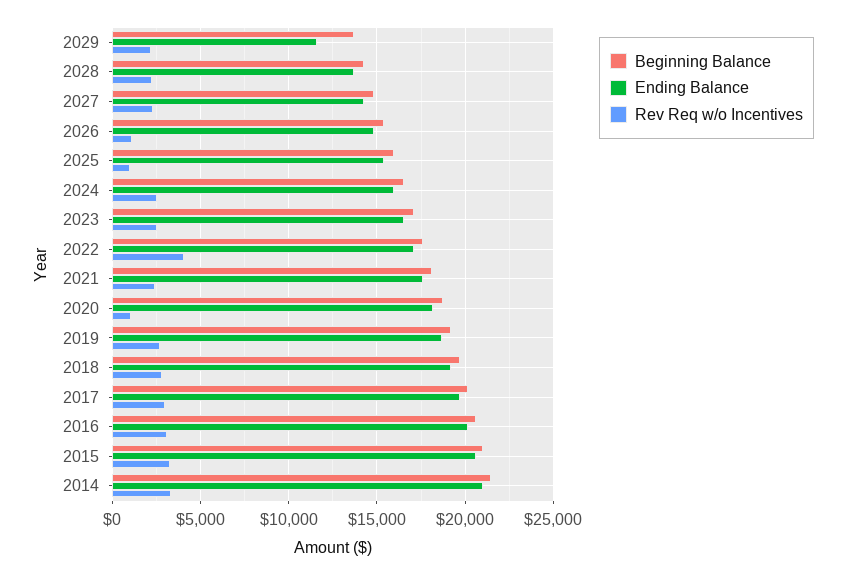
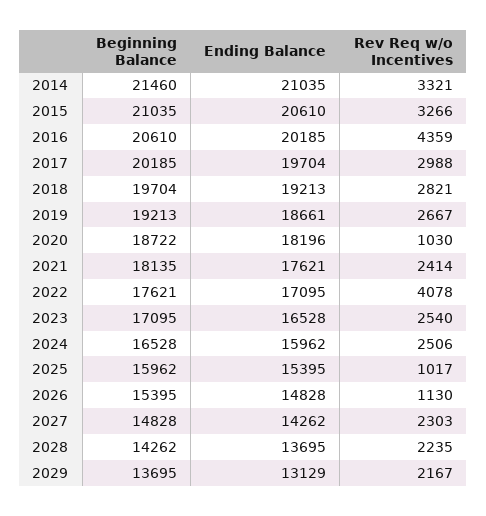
  {
    "Beginning Balance": {
      "2029": 13695,
      "2028": 14262,
      "2027": 14828,
      "2026": 15395,
      "2025": 15962,
      "2024": 16528,
      "2023": 17095,
      "2022": 17621,
      "2021": 18135,
      "2020": 18722,
      "2019": 19213,
      "2018": 19704,
      "2017": 20185,
      "2016": 20610,
      "2015": 21035,
      "2014": 21460
    },
    "Ending Balance": {
-     "2029": 11500,
+     "2029": 13129,
      "2028": 13695,
      "2027": 14262,
      "2026": 14828,
      "2025": 15395,
      "2024": 15962,
      "2023": 16528,
      "2022": 17095,
      "2021": 17621,
      "2020": 18196,
      "2019": 18661,
      "2018": 19213,
      "2017": 19704,
      "2016": 20185,
      "2015": 20610,
      "2014": 21035
    },
    "Rev Req w/o Incentives": {
      "2029": 2167,
      "2028": 2235,
      "2027": 2303,
      "2026": 1130,
      "2025": 1017,
      "2024": 2506,
      "2023": 2540,
      "2022": 4078,
      "2021": 2414,
      "2020": 1030,
      "2019": 2667,
      "2018": 2821,
      "2017": 2988,
-     "2016": 3000,
+     "2016": 4359,
      "2015": 3266,
      "2014": 3321
    }
  }

